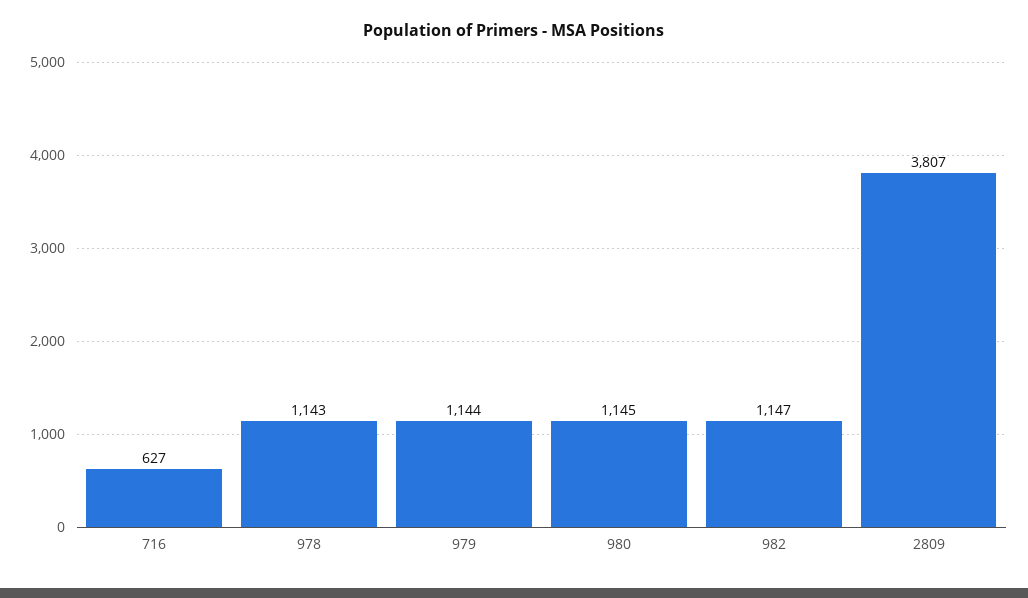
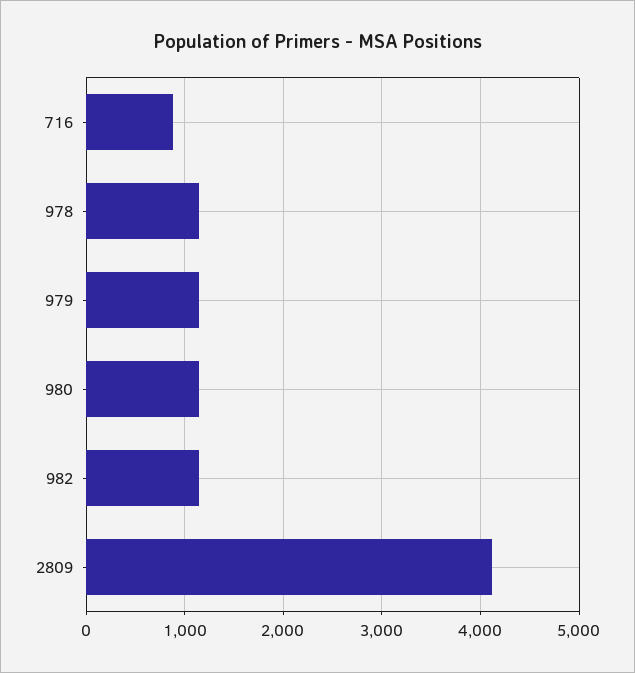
  {
-   "716": 627,
+   "716": 900,
    "978": 1143,
    "979": 1144,
    "980": 1145,
    "982": 1147,
-   "2809": 3807
+   "2809": 4100
  }

